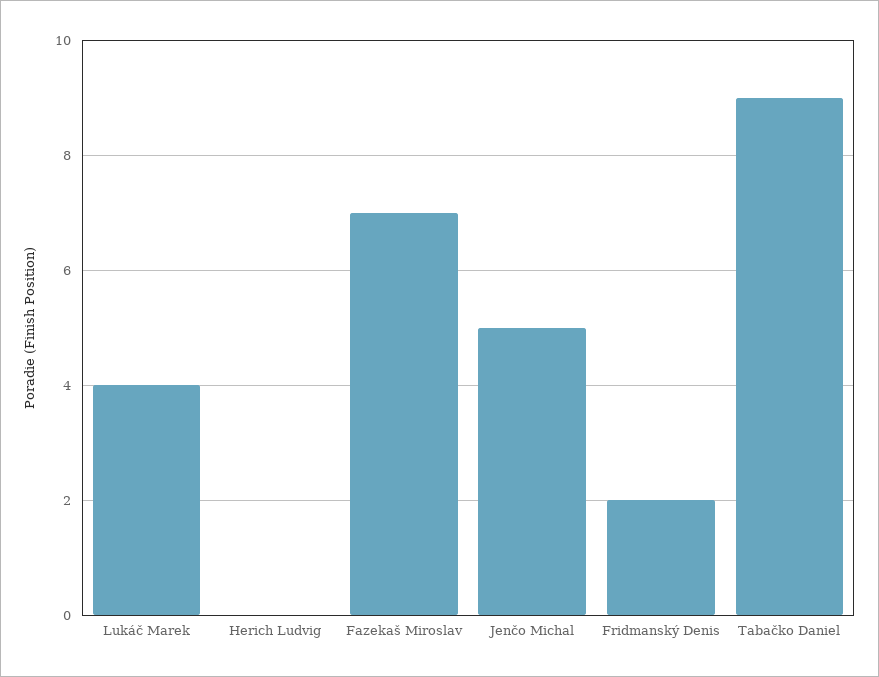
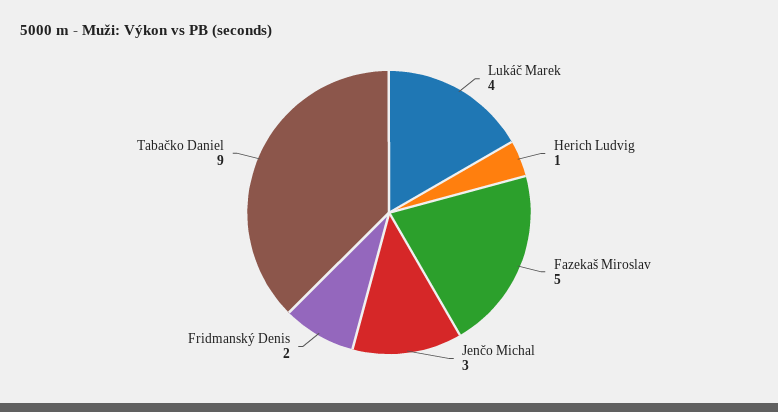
  {
    "Lukáč Marek": 4,
-   "Herich Ludvig": 0,
+   "Herich Ludvig": 1,
-   "Fazekaš Miroslav": 7,
+   "Fazekaš Miroslav": 5,
-   "Jenčo Michal": 5,
+   "Jenčo Michal": 3,
    "Fridmanský Denis": 2,
    "Tabačko Daniel": 9
  }

